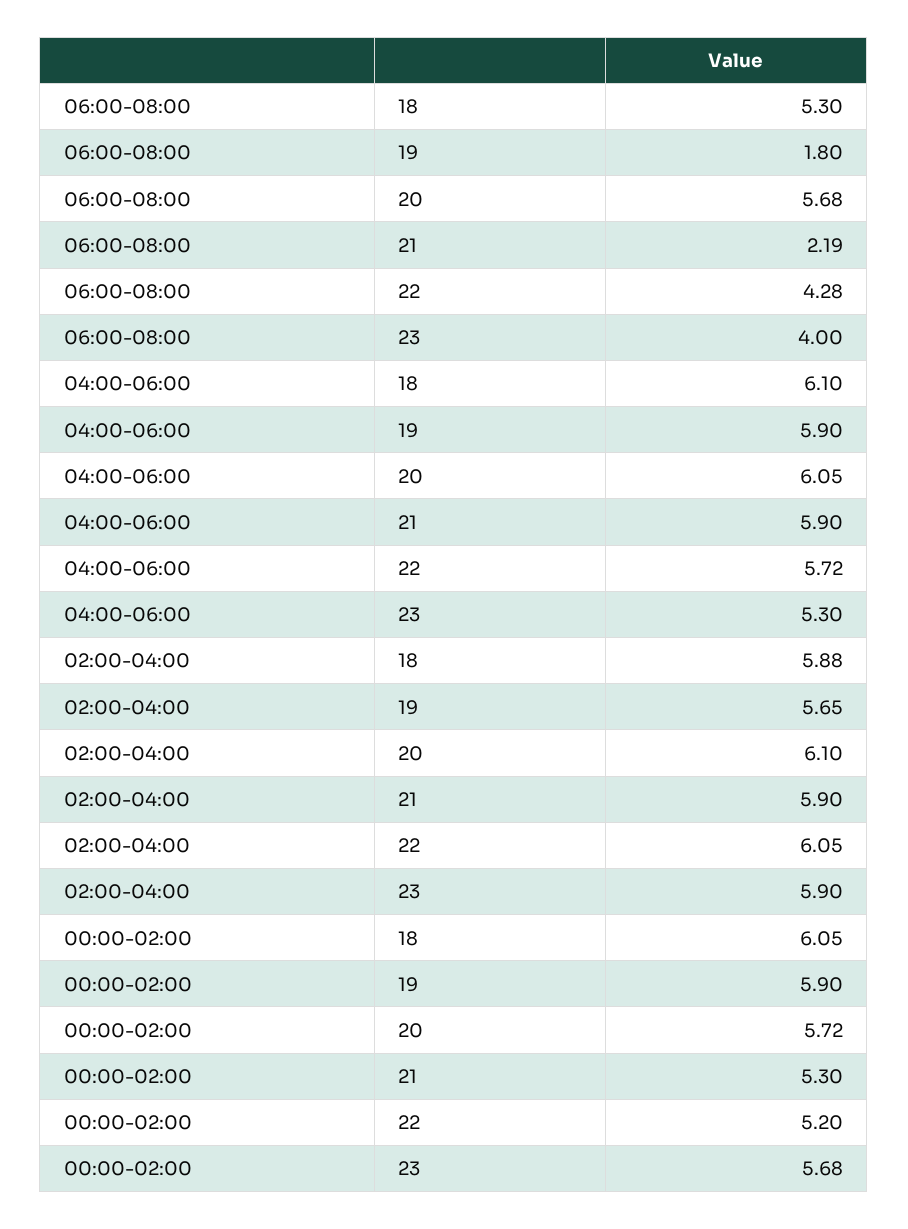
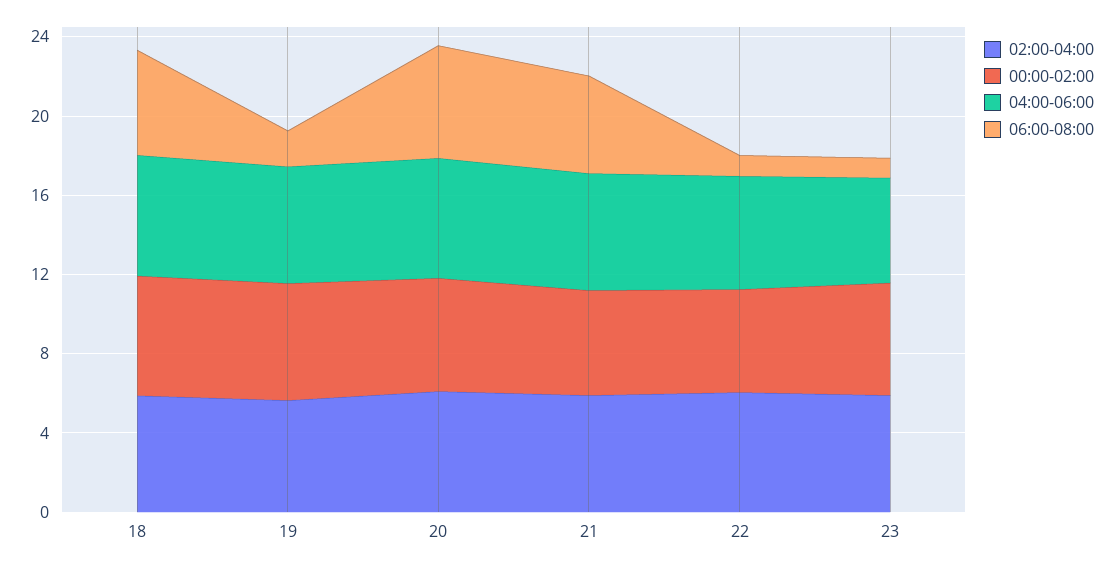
  {
    "06:00-08:00": {
      "18": 5.3,
      "19": 1.8,
      "20": 5.68,
-     "21": 2.19,
+     "21": 5,
-     "22": 4.28,
+     "22": 1,
-     "23": 4
+     "23": 1
    },
    "04:00-06:00": {
      "18": 6.1,
      "19": 5.9,
      "20": 6.05,
      "21": 5.9,
      "22": 5.72,
      "23": 5.3
    },
    "02:00-04:00": {
      "18": 5.88,
      "19": 5.65,
      "20": 6.1,
      "21": 5.9,
      "22": 6.05,
      "23": 5.9
    },
    "00:00-02:00": {
      "18": 6.05,
      "19": 5.9,
      "20": 5.72,
      "21": 5.3,
      "22": 5.2,
      "23": 5.68
    }
  }

